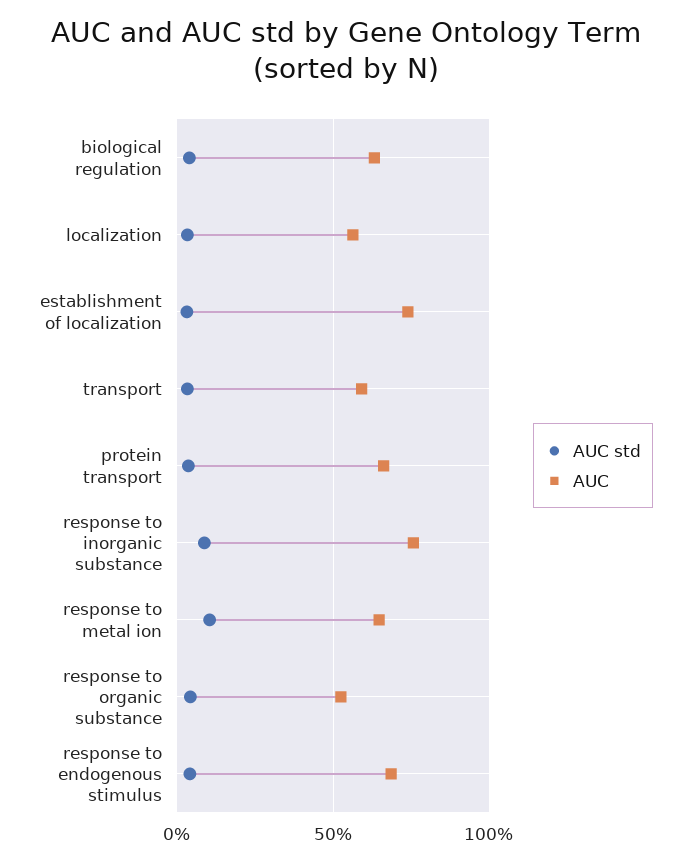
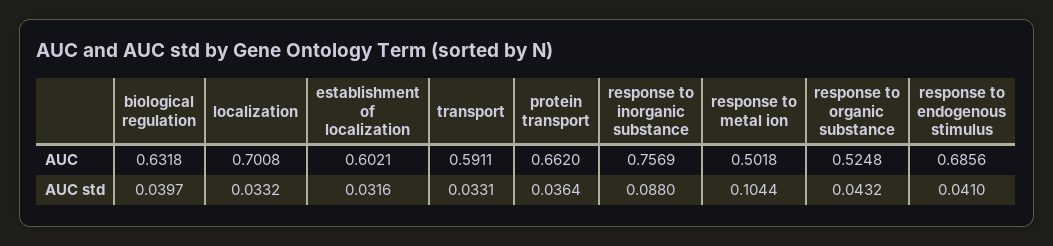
  {
    "AUC std": {
      "biological regulation": 0.0397,
      "localization": 0.0332,
      "establishment of localization": 0.0316,
      "transport": 0.0331,
      "protein transport": 0.0364,
      "response to inorganic substance": 0.088,
      "response to metal ion": 0.1044,
      "response to organic substance": 0.0432,
      "response to endogenous stimulus": 0.041
    },
    "AUC": {
      "biological regulation": 0.6318,
-     "localization": 0.55,
+     "localization": 0.7008,
-     "establishment of localization": 0.75,
+     "establishment of localization": 0.6021,
      "transport": 0.5911,
      "protein transport": 0.662,
      "response to inorganic substance": 0.7569,
-     "response to metal ion": 0.65,
+     "response to metal ion": 0.5018,
      "response to organic substance": 0.5248,
      "response to endogenous stimulus": 0.6856
    }
  }

